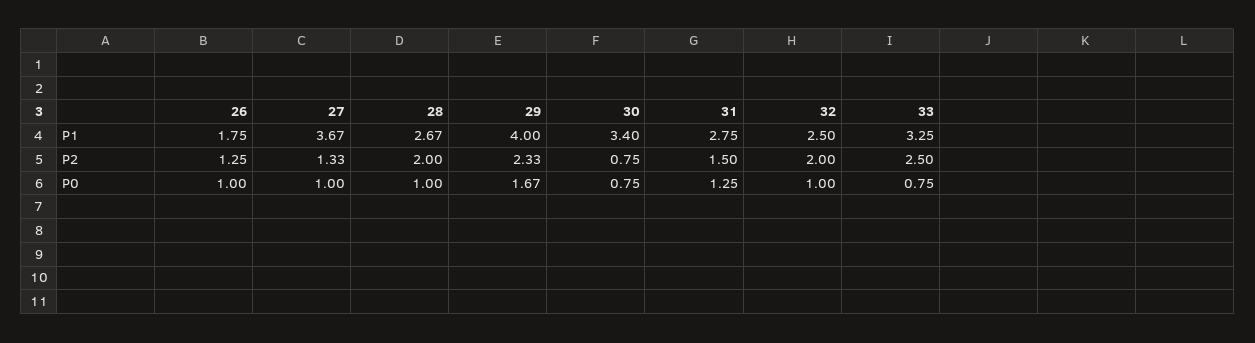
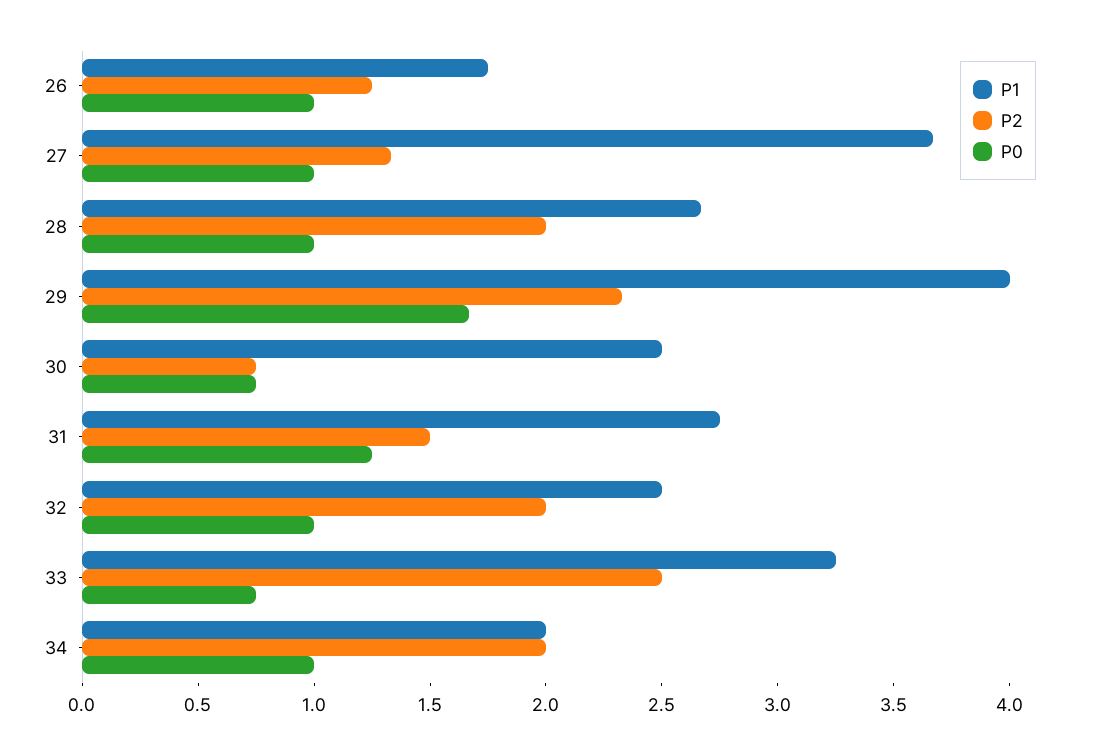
  {
    "P1": {
      "26": 1.75,
      "27": 3.67,
      "28": 2.67,
      "29": 4,
-     "30": 3.4,
+     "30": 2.5,
      "31": 2.75,
      "32": 2.5,
-     "33": 3.25
+     "33": 3.25,
+     "34": 2
    },
    "P2": {
      "26": 1.25,
      "27": 1.33,
      "28": 2,
      "29": 2.33,
      "30": 0.75,
      "31": 1.5,
      "32": 2,
-     "33": 2.5
+     "33": 2.5,
+     "34": 2
    },
    "P0": {
      "26": 1,
      "27": 1,
      "28": 1,
      "29": 1.67,
      "30": 0.75,
      "31": 1.25,
      "32": 1,
-     "33": 0.75
+     "33": 0.75,
+     "34": 1
    }
  }

